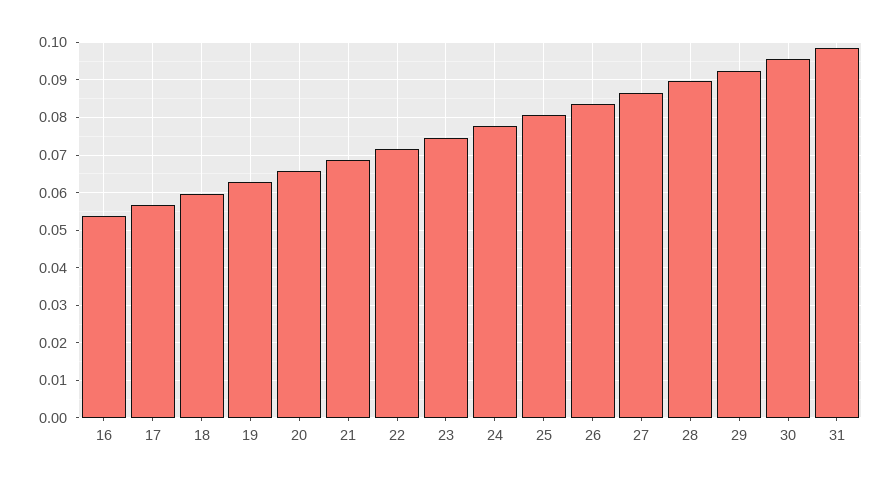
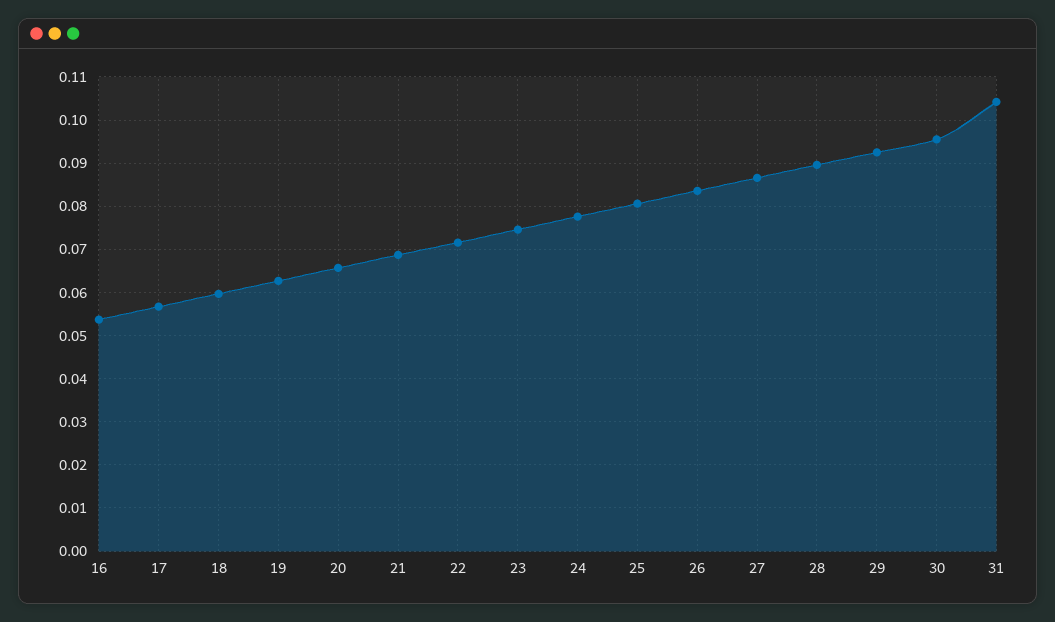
  {
    "16": 0.054,
    "17": 0.056,
    "18": 0.06,
    "19": 0.062,
    "20": 0.066,
    "21": 0.068,
    "22": 0.072,
    "23": 0.074,
    "24": 0.078,
    "25": 0.08,
    "26": 0.084,
    "27": 0.086,
    "28": 0.09,
    "29": 0.092,
    "30": 0.096,
-   "31": 0.098
+   "31": 0.104
  }

